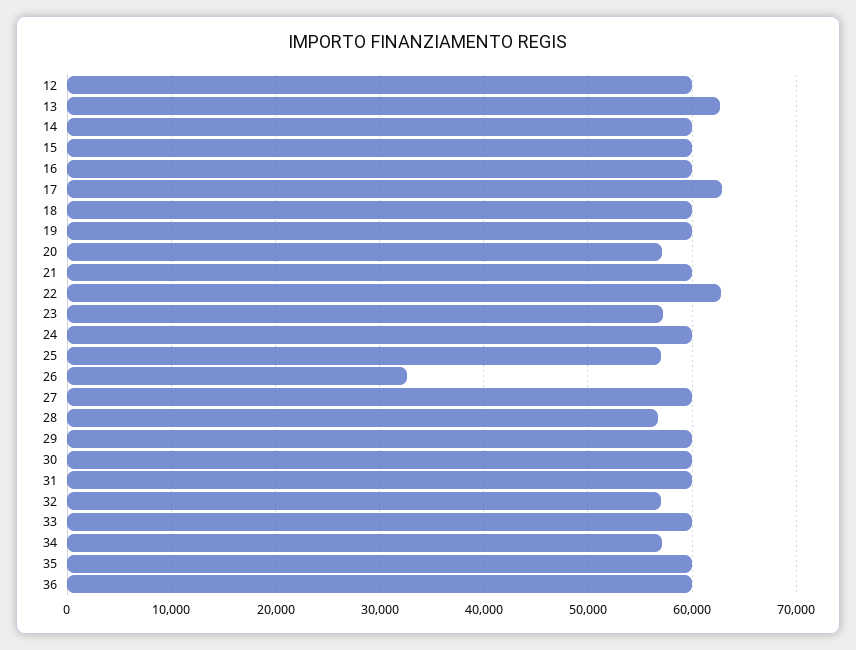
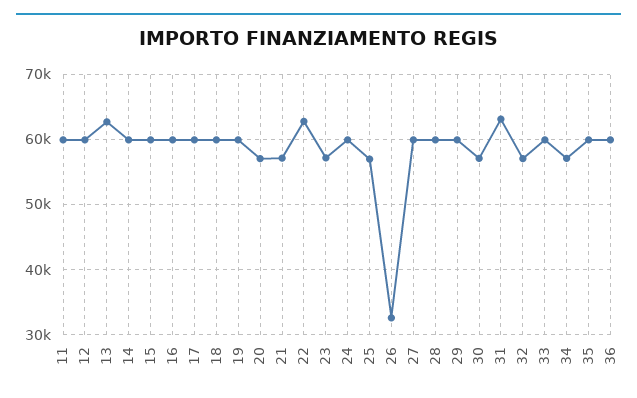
  {
    "12": 60000,
    "13": 63000,
    "14": 60000,
    "15": 60000,
    "16": 60000,
-   "17": 63000,
+   "17": 60000,
    "18": 60000,
    "19": 60000,
    "20": 57000,
-   "21": 60000,
+   "21": 57000,
    "22": 63000,
    "23": 57000,
    "24": 60000,
    "25": 57000,
    "26": 33000,
    "27": 60000,
-   "28": 57000,
+   "28": 60000,
    "29": 60000,
-   "30": 60000,
+   "30": 57000,
-   "31": 60000,
+   "31": 63000,
    "32": 57000,
    "33": 60000,
    "34": 57000,
    "35": 60000,
-   "36": 60000
+   "36": 60000,
+   "11": 60000
  }

